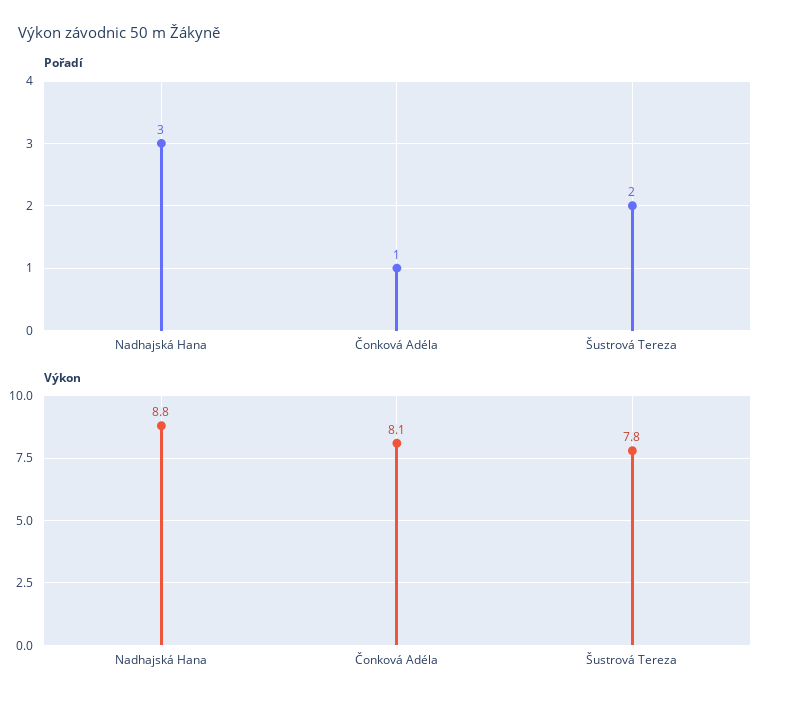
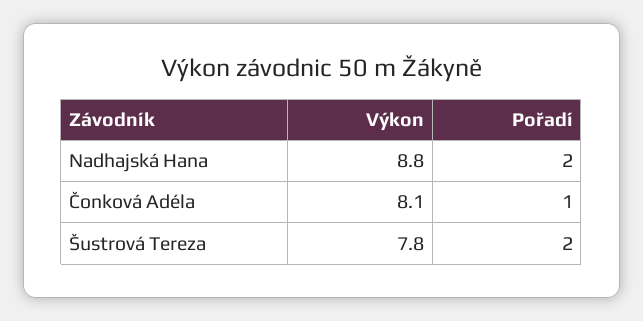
  {
    "Pořadí": {
-     "Nadhajská Hana": 3,
+     "Nadhajská Hana": 2,
      "Čonková Adéla": 1,
      "Šustrová Tereza": 2
    },
    "Výkon": {
      "Nadhajská Hana": 8.8,
      "Čonková Adéla": 8.1,
      "Šustrová Tereza": 7.8
    }
  }

